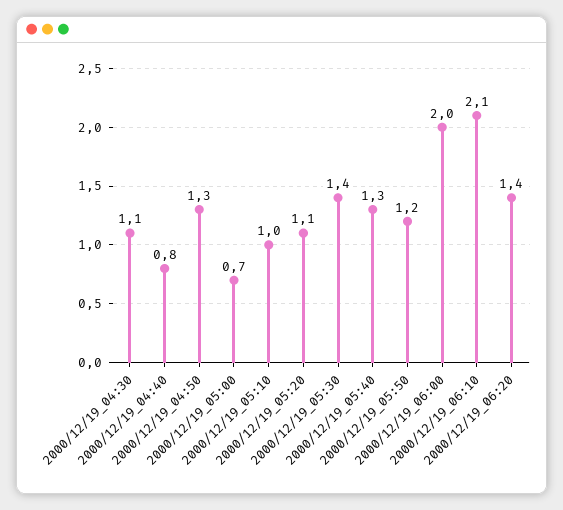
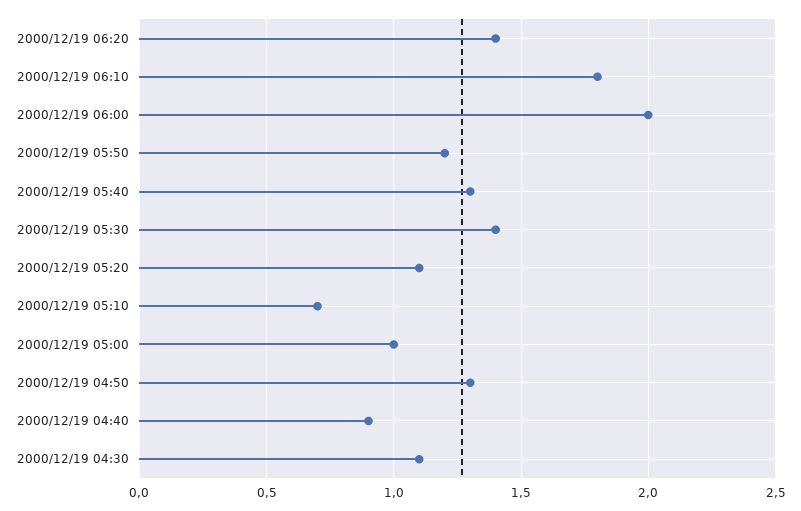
  {
    "2000/12/19_04:30": 1.1,
-   "2000/12/19_04:40": 0.8,
+   "2000/12/19_04:40": 0.9,
    "2000/12/19_04:50": 1.3,
-   "2000/12/19_05:00": 0.7,
+   "2000/12/19_05:00": 1,
-   "2000/12/19_05:10": 1,
+   "2000/12/19_05:10": 0.7,
    "2000/12/19_05:20": 1.1,
    "2000/12/19_05:30": 1.4,
    "2000/12/19_05:40": 1.3,
    "2000/12/19_05:50": 1.2,
    "2000/12/19_06:00": 2,
-   "2000/12/19_06:10": 2.1,
+   "2000/12/19_06:10": 1.8,
    "2000/12/19_06:20": 1.4
  }

